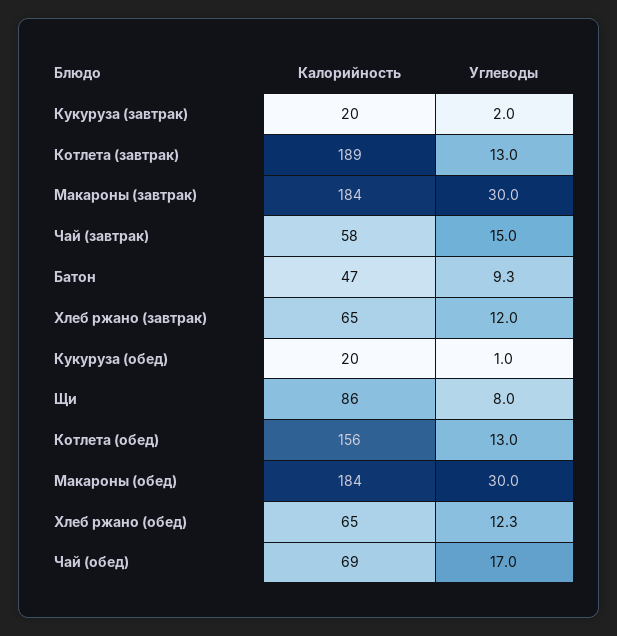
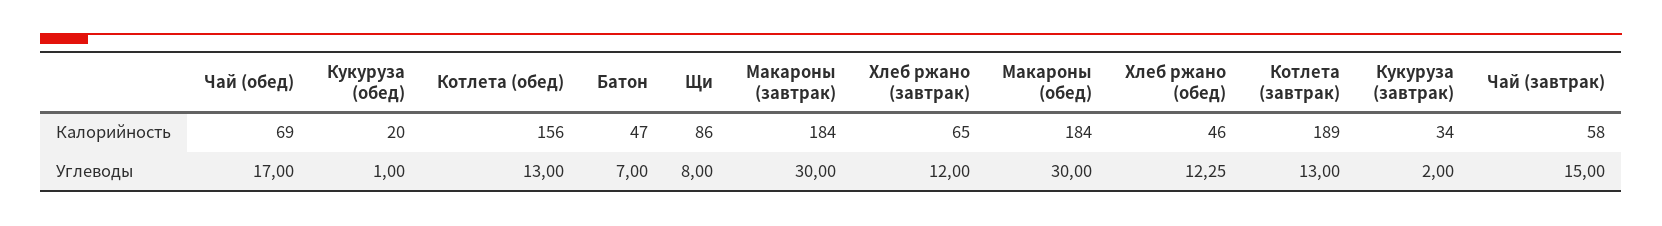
  {
    "Калорийность": {
-     "Кукуруза (завтрак)": 20,
+     "Кукуруза (завтрак)": 34,
      "Котлета (завтрак)": 189,
      "Макароны (завтрак)": 184,
      "Чай (завтрак)": 58,
      "Батон": 47,
      "Хлеб ржано (завтрак)": 65,
      "Кукуруза (обед)": 20,
      "Щи": 86,
      "Котлета (обед)": 156,
      "Макароны (обед)": 184,
-     "Хлеб ржано (обед)": 65,
+     "Хлеб ржано (обед)": 46,
      "Чай (обед)": 69
    },
    "Углеводы": {
      "Кукуруза (завтрак)": 2,
      "Котлета (завтрак)": 13,
      "Макароны (завтрак)": 30,
      "Чай (завтрак)": 15,
-     "Батон": 9.3,
+     "Батон": 7,
      "Хлеб ржано (завтрак)": 12,
      "Кукуруза (обед)": 1,
      "Щи": 8,
      "Котлета (обед)": 13,
      "Макароны (обед)": 30,
      "Хлеб ржано (обед)": 12.25,
      "Чай (обед)": 17
    }
  }

